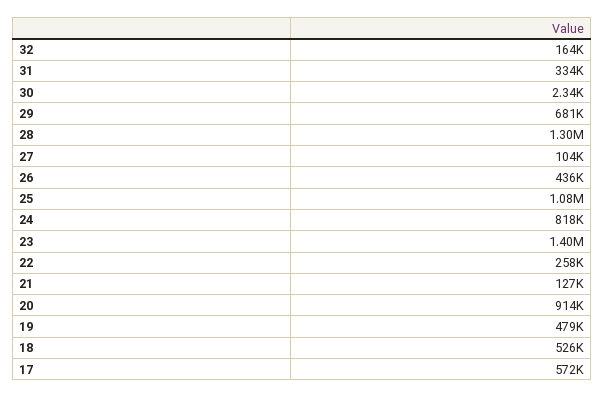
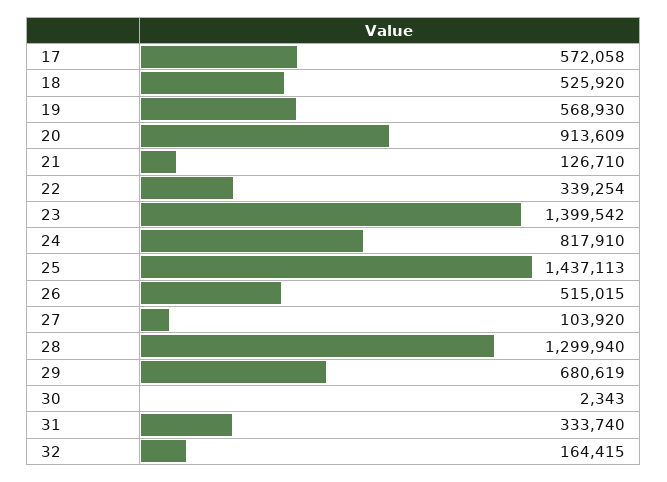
  {
    "32": 164415,
    "31": 333740,
    "30": 2343,
    "29": 680619,
    "28": 1299940,
    "27": 103920,
-   "26": 436000,
+   "26": 515015,
-   "25": 1080000,
+   "25": 1437113,
    "24": 817910,
    "23": 1399542,
-   "22": 258000,
+   "22": 339254,
    "21": 126710,
    "20": 913609,
-   "19": 479000,
+   "19": 568930,
    "18": 525920,
    "17": 572058
  }

